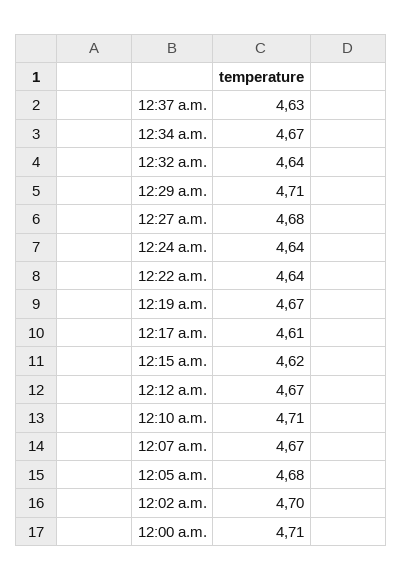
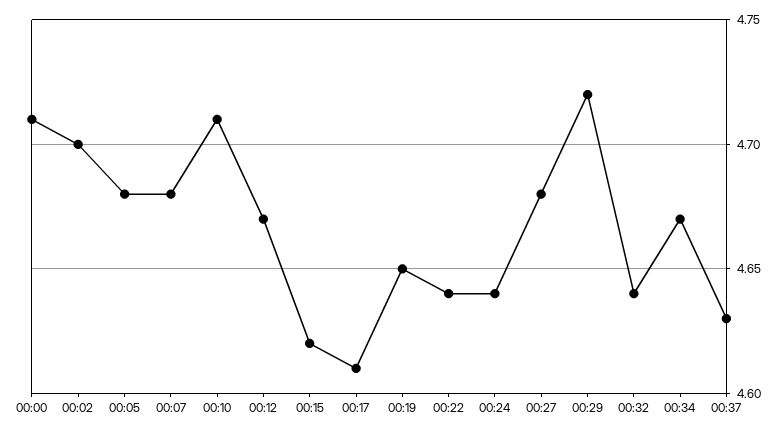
  {
    "12:37 a.m.": 4.63,
    "12:34 a.m.": 4.67,
    "12:32 a.m.": 4.64,
-   "12:29 a.m.": 4.71,
+   "12:29 a.m.": 4.72,
    "12:27 a.m.": 4.68,
    "12:24 a.m.": 4.64,
    "12:22 a.m.": 4.64,
-   "12:19 a.m.": 4.67,
+   "12:19 a.m.": 4.65,
    "12:17 a.m.": 4.61,
    "12:15 a.m.": 4.62,
    "12:12 a.m.": 4.67,
    "12:10 a.m.": 4.71,
-   "12:07 a.m.": 4.67,
+   "12:07 a.m.": 4.68,
    "12:05 a.m.": 4.68,
    "12:02 a.m.": 4.7,
    "12:00 a.m.": 4.71
  }

